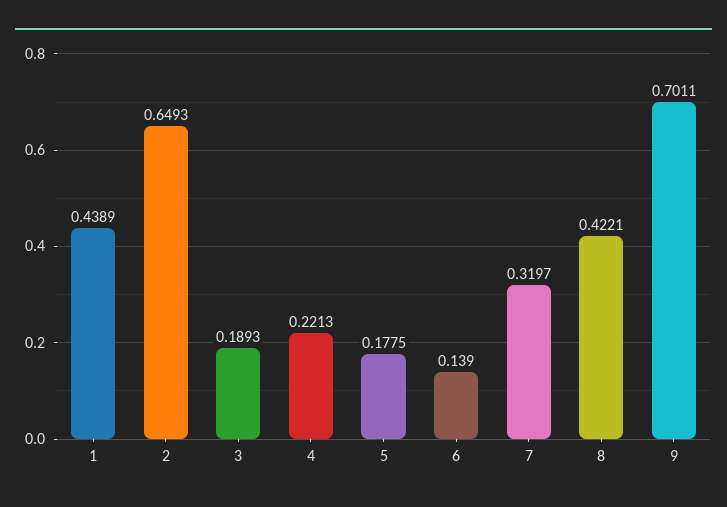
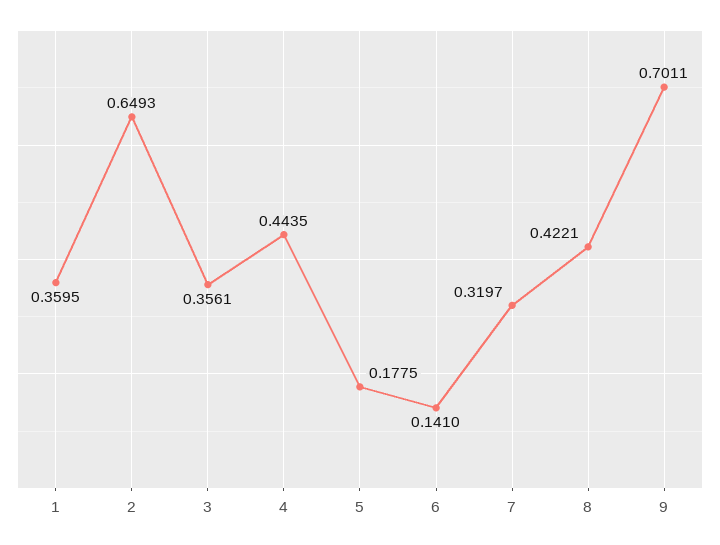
  {
-   "1": 0.4389,
+   "1": 0.3595,
    "2": 0.6493,
-   "3": 0.1893,
+   "3": 0.3561,
-   "4": 0.2213,
+   "4": 0.4435,
    "5": 0.1775,
-   "6": 0.139,
+   "6": 0.141,
    "7": 0.3197,
    "8": 0.4221,
    "9": 0.7011
  }

